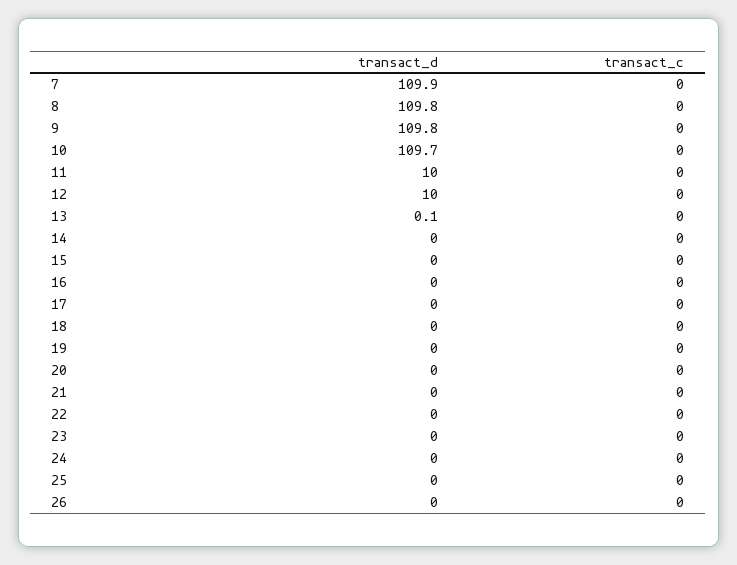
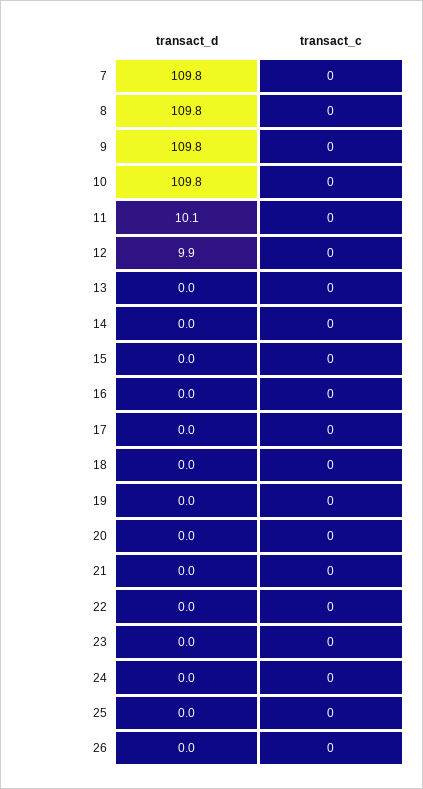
  {
    "transact_d": {
-     "7": 109.9,
+     "7": 109.8,
      "8": 109.8,
      "9": 109.8,
-     "10": 109.7,
+     "10": 109.8,
-     "11": 10,
+     "11": 10.1,
-     "12": 10,
+     "12": 9.9,
-     "13": 0.1,
+     "13": 0,
      "14": 0,
      "15": 0,
      "16": 0,
      "17": 0,
      "18": 0,
      "19": 0,
      "20": 0,
      "21": 0,
      "22": 0,
      "23": 0,
      "24": 0,
      "25": 0,
      "26": 0
    },
    "transact_c": {
      "7": 0,
      "8": 0,
      "9": 0,
      "10": 0,
      "11": 0,
      "12": 0,
      "13": 0,
      "14": 0,
      "15": 0,
      "16": 0,
      "17": 0,
      "18": 0,
      "19": 0,
      "20": 0,
      "21": 0,
      "22": 0,
      "23": 0,
      "24": 0,
      "25": 0,
      "26": 0
    }
  }

